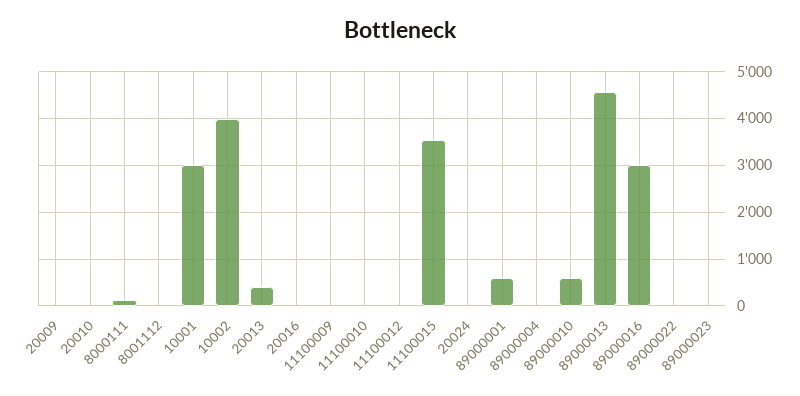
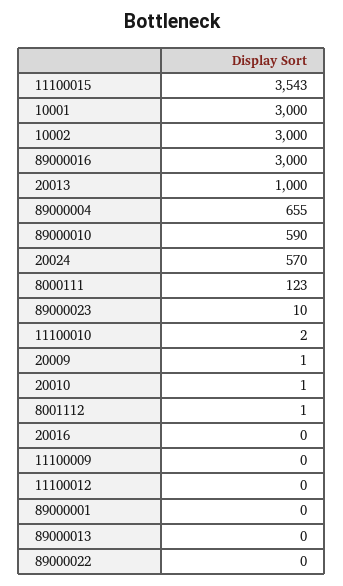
  {
    "20009": 1,
    "20010": 1,
    "8000111": 123,
    "8001112": 1,
    "10001": 3000,
-   "10002": 4000,
+   "10002": 3000,
-   "20013": 400,
+   "20013": 1000,
    "20016": 0,
    "11100009": 0,
    "11100010": 2,
    "11100012": 0,
    "11100015": 3543,
-   "20024": 0,
+   "20024": 570,
-   "89000001": 600,
+   "89000001": 0,
-   "89000004": 0,
+   "89000004": 655,
    "89000010": 590,
-   "89000013": 4600,
+   "89000013": 0,
    "89000016": 3000,
    "89000022": 0,
    "89000023": 10
  }

